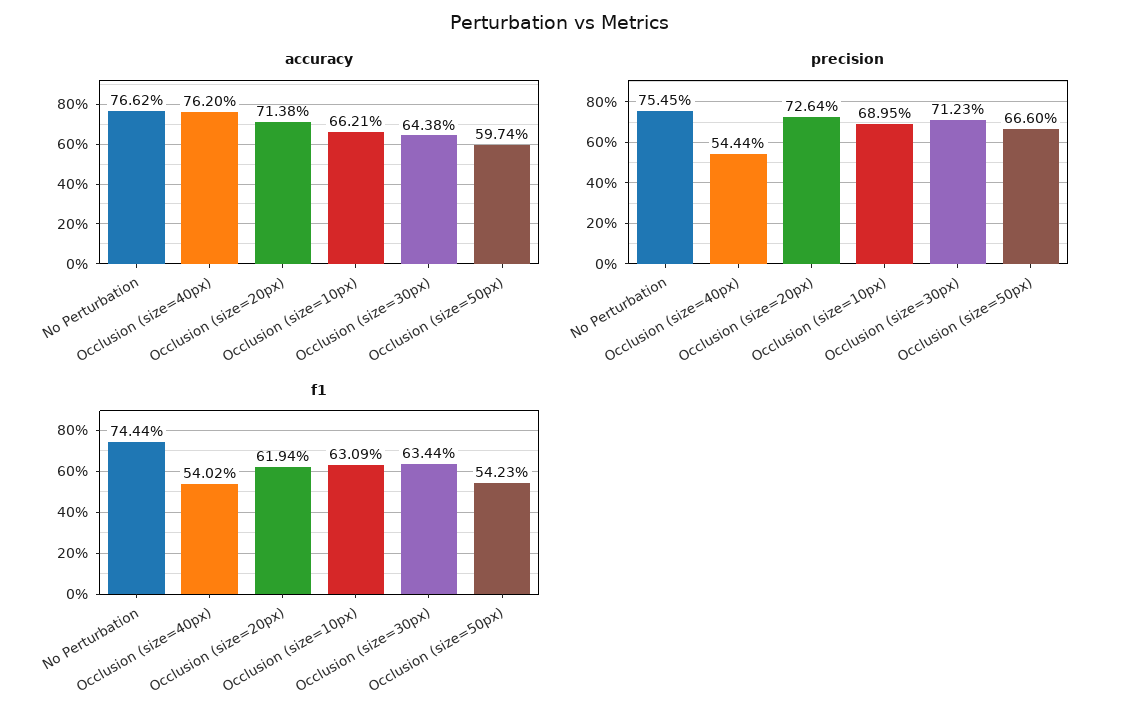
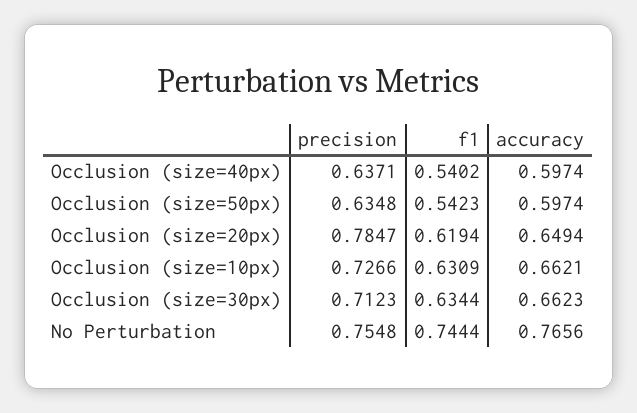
  {
    "accuracy": {
-     "No Perturbation": 0.7662,
+     "No Perturbation": 0.7656,
-     "Occlusion (size=40px)": 0.762,
+     "Occlusion (size=40px)": 0.5974,
-     "Occlusion (size=20px)": 0.7138,
+     "Occlusion (size=20px)": 0.6494,
      "Occlusion (size=10px)": 0.6621,
-     "Occlusion (size=30px)": 0.6438,
+     "Occlusion (size=30px)": 0.6623,
      "Occlusion (size=50px)": 0.5974
    },
    "precision": {
-     "No Perturbation": 0.7545,
+     "No Perturbation": 0.7548,
-     "Occlusion (size=40px)": 0.5444,
+     "Occlusion (size=40px)": 0.6371,
-     "Occlusion (size=20px)": 0.7264,
+     "Occlusion (size=20px)": 0.7847,
-     "Occlusion (size=10px)": 0.6895,
+     "Occlusion (size=10px)": 0.7266,
      "Occlusion (size=30px)": 0.7123,
-     "Occlusion (size=50px)": 0.666
+     "Occlusion (size=50px)": 0.6348
    },
    "f1": {
      "No Perturbation": 0.7444,
      "Occlusion (size=40px)": 0.5402,
      "Occlusion (size=20px)": 0.6194,
      "Occlusion (size=10px)": 0.6309,
      "Occlusion (size=30px)": 0.6344,
      "Occlusion (size=50px)": 0.5423
    }
  }

